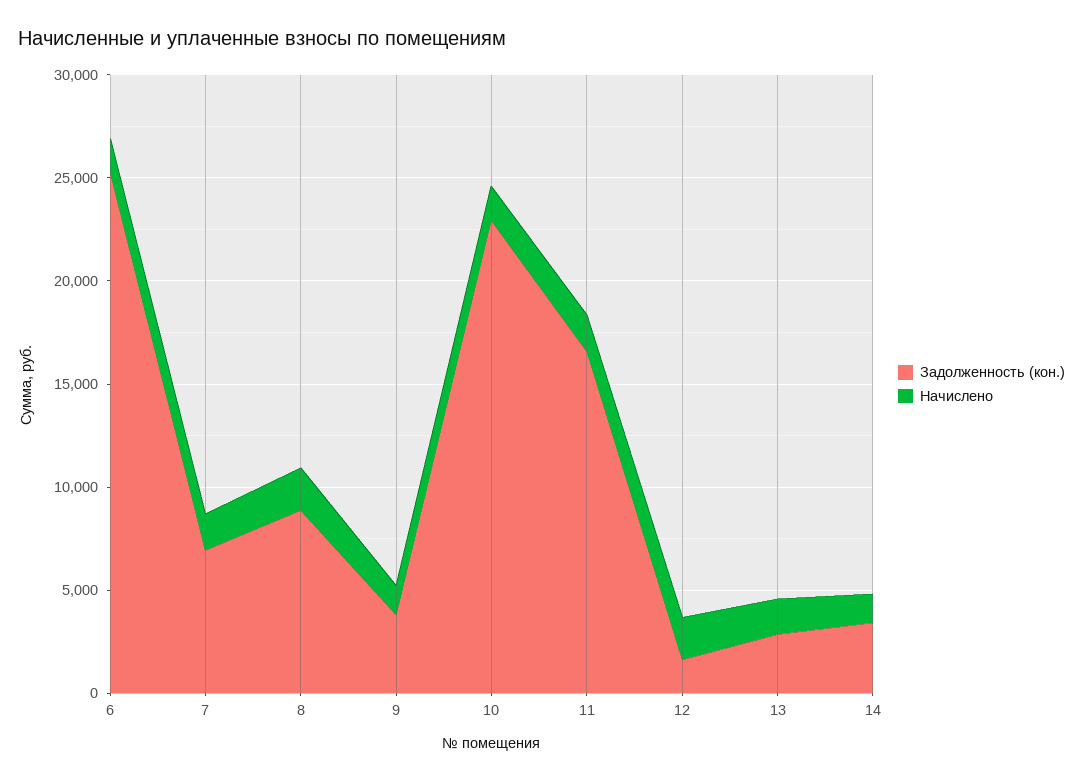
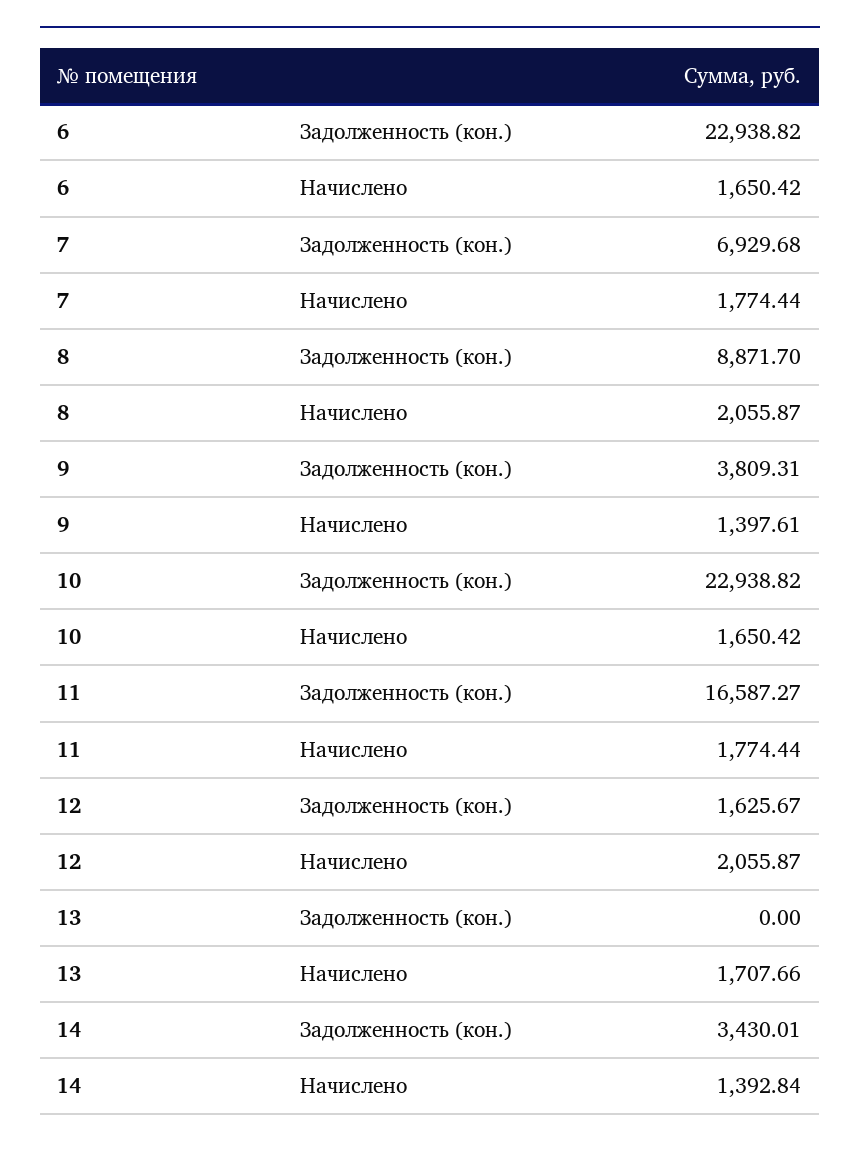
  {
    "Задолженность (кон.)": {
-     "6": 25000,
+     "6": 22938.82,
      "7": 6929.68,
      "8": 8871.7,
      "9": 3809.31,
      "10": 22938.82,
      "11": 16587.27,
      "12": 1625.67,
-     "13": 3000,
+     "13": 0,
      "14": 3430.01
    },
    "Начислено": {
      "6": 1650.42,
      "7": 1774.44,
      "8": 2055.87,
      "9": 1397.61,
      "10": 1650.42,
      "11": 1774.44,
      "12": 2055.87,
      "13": 1707.66,
      "14": 1392.84
    }
  }

